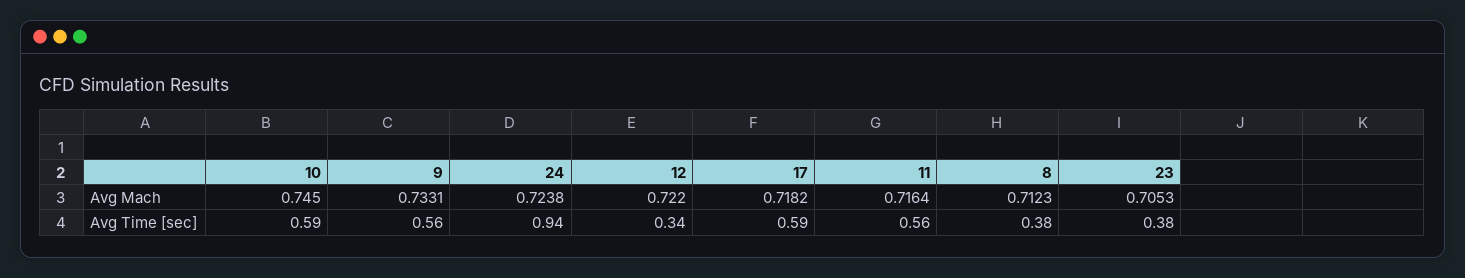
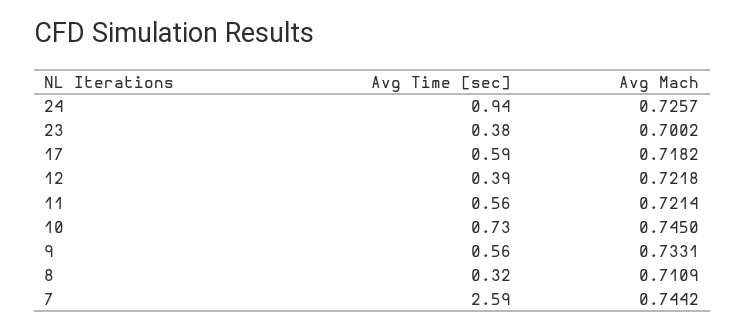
  {
    "10": {
      "Avg Mach": 0.745,
-     "Avg Time [sec]": 0.59
+     "Avg Time [sec]": 0.73
    },
    "9": {
      "Avg Mach": 0.7331,
      "Avg Time [sec]": 0.56
    },
    "24": {
-     "Avg Mach": 0.7238,
+     "Avg Mach": 0.7257,
      "Avg Time [sec]": 0.94
    },
    "12": {
-     "Avg Mach": 0.722,
+     "Avg Mach": 0.7218,
-     "Avg Time [sec]": 0.34
+     "Avg Time [sec]": 0.39
    },
    "17": {
      "Avg Mach": 0.7182,
      "Avg Time [sec]": 0.59
    },
    "11": {
-     "Avg Mach": 0.7164,
+     "Avg Mach": 0.7214,
      "Avg Time [sec]": 0.56
    },
    "8": {
-     "Avg Mach": 0.7123,
+     "Avg Mach": 0.7109,
-     "Avg Time [sec]": 0.38
+     "Avg Time [sec]": 0.32
    },
    "23": {
-     "Avg Mach": 0.7053,
+     "Avg Mach": 0.7002,
      "Avg Time [sec]": 0.38
-   }
+   },
+   "7": {
+     "Avg Time [sec]": 2.59,
+     "Avg Mach": 0.7442
+   }
  }

